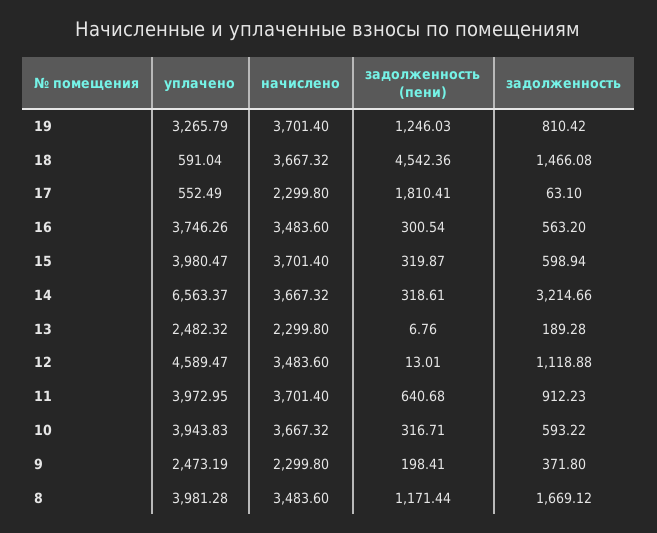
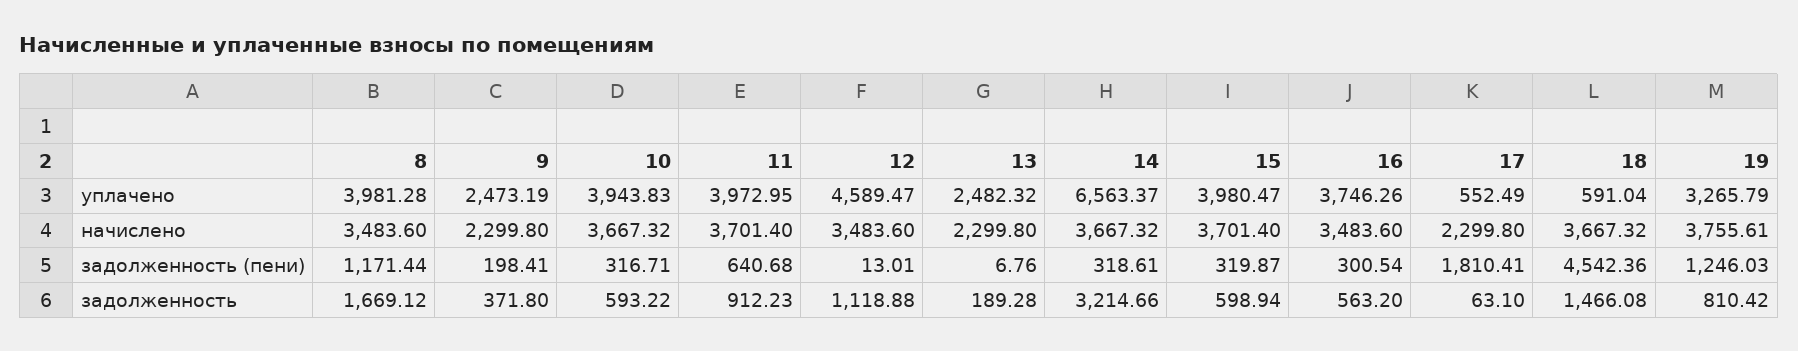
  {
    "уплачено": {
      "19": 3265.79,
      "18": 591.04,
      "17": 552.49,
      "16": 3746.26,
      "15": 3980.47,
      "14": 6563.37,
      "13": 2482.32,
      "12": 4589.47,
      "11": 3972.95,
      "10": 3943.83,
      "9": 2473.19,
      "8": 3981.28
    },
    "начислено": {
-     "19": 3701.4,
+     "19": 3755.61,
      "18": 3667.32,
      "17": 2299.8,
      "16": 3483.6,
      "15": 3701.4,
      "14": 3667.32,
      "13": 2299.8,
      "12": 3483.6,
      "11": 3701.4,
      "10": 3667.32,
      "9": 2299.8,
      "8": 3483.6
    },
    "задолженность (пени)": {
      "19": 1246.03,
      "18": 4542.36,
      "17": 1810.41,
      "16": 300.54,
      "15": 319.87,
      "14": 318.61,
      "13": 6.76,
      "12": 13.01,
      "11": 640.68,
      "10": 316.71,
      "9": 198.41,
      "8": 1171.44
    },
    "задолженность": {
      "19": 810.42,
      "18": 1466.08,
      "17": 63.1,
      "16": 563.2,
      "15": 598.94,
      "14": 3214.66,
      "13": 189.28,
      "12": 1118.88,
      "11": 912.23,
      "10": 593.22,
      "9": 371.8,
      "8": 1669.12
    }
  }

